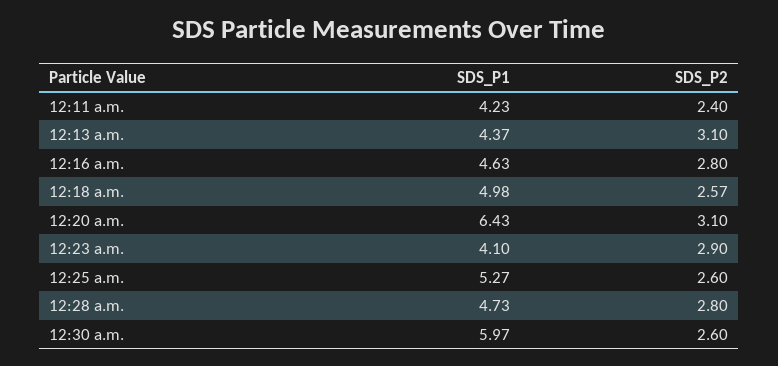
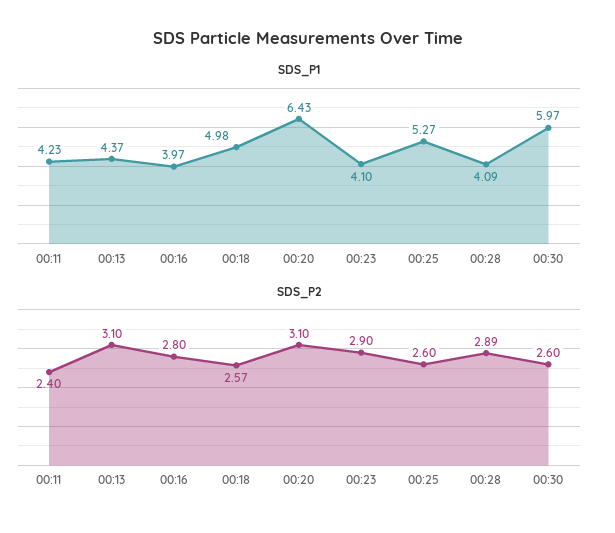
  {
    "SDS_P1": {
      "12:11 a.m.": 4.23,
      "12:13 a.m.": 4.37,
-     "12:16 a.m.": 4.63,
+     "12:16 a.m.": 3.97,
      "12:18 a.m.": 4.98,
      "12:20 a.m.": 6.43,
      "12:23 a.m.": 4.1,
      "12:25 a.m.": 5.27,
-     "12:28 a.m.": 4.73,
+     "12:28 a.m.": 4.09,
      "12:30 a.m.": 5.97
    },
    "SDS_P2": {
      "12:11 a.m.": 2.4,
      "12:13 a.m.": 3.1,
      "12:16 a.m.": 2.8,
      "12:18 a.m.": 2.57,
      "12:20 a.m.": 3.1,
      "12:23 a.m.": 2.9,
      "12:25 a.m.": 2.6,
-     "12:28 a.m.": 2.8,
+     "12:28 a.m.": 2.89,
      "12:30 a.m.": 2.6
    }
  }

